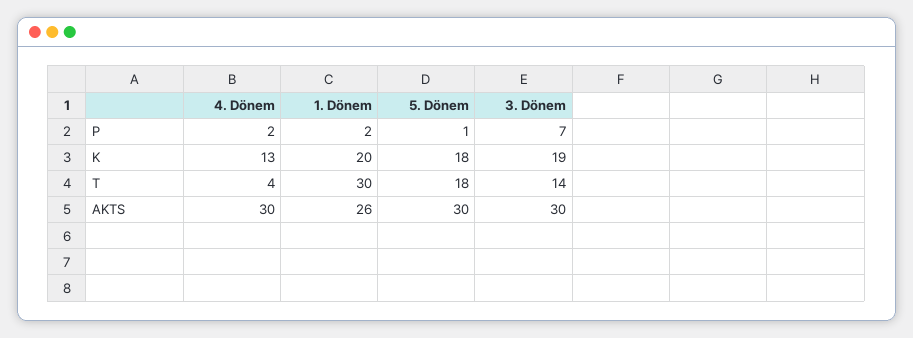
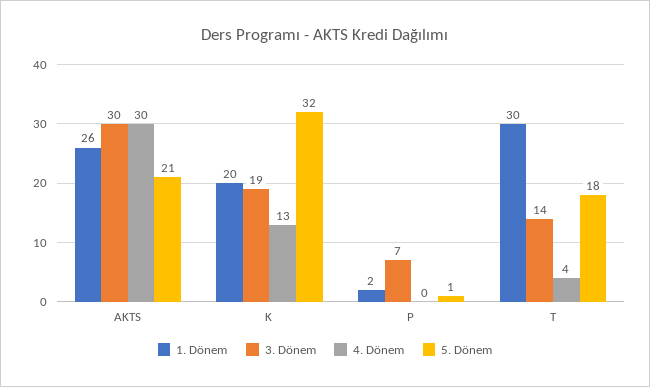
  {
    "4. Dönem": {
-     "P": 2,
+     "P": 0,
      "K": 13,
      "T": 4,
      "AKTS": 30
    },
    "1. Dönem": {
      "P": 2,
      "K": 20,
      "T": 30,
      "AKTS": 26
    },
    "5. Dönem": {
      "P": 1,
-     "K": 18,
+     "K": 32,
      "T": 18,
-     "AKTS": 30
+     "AKTS": 21
    },
    "3. Dönem": {
      "P": 7,
      "K": 19,
      "T": 14,
      "AKTS": 30
    }
  }

